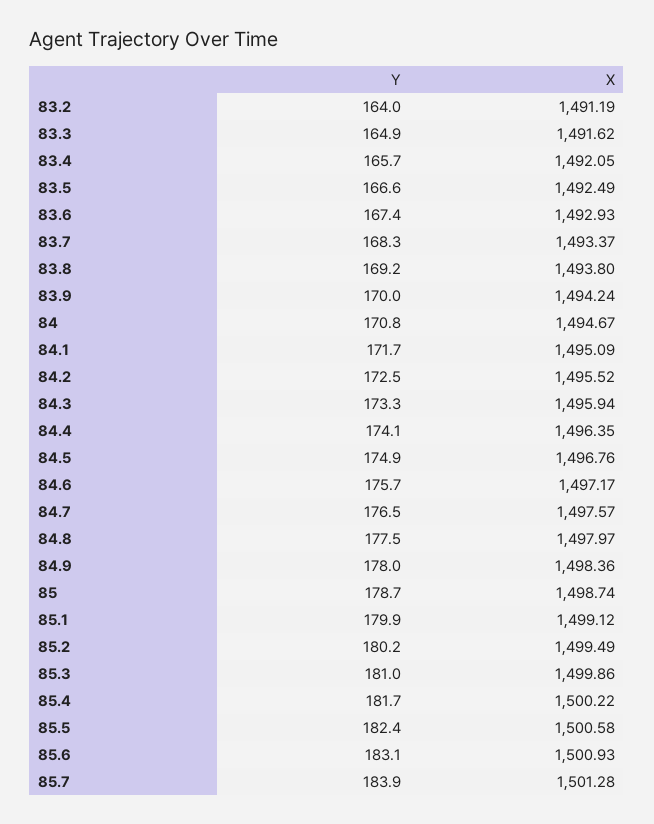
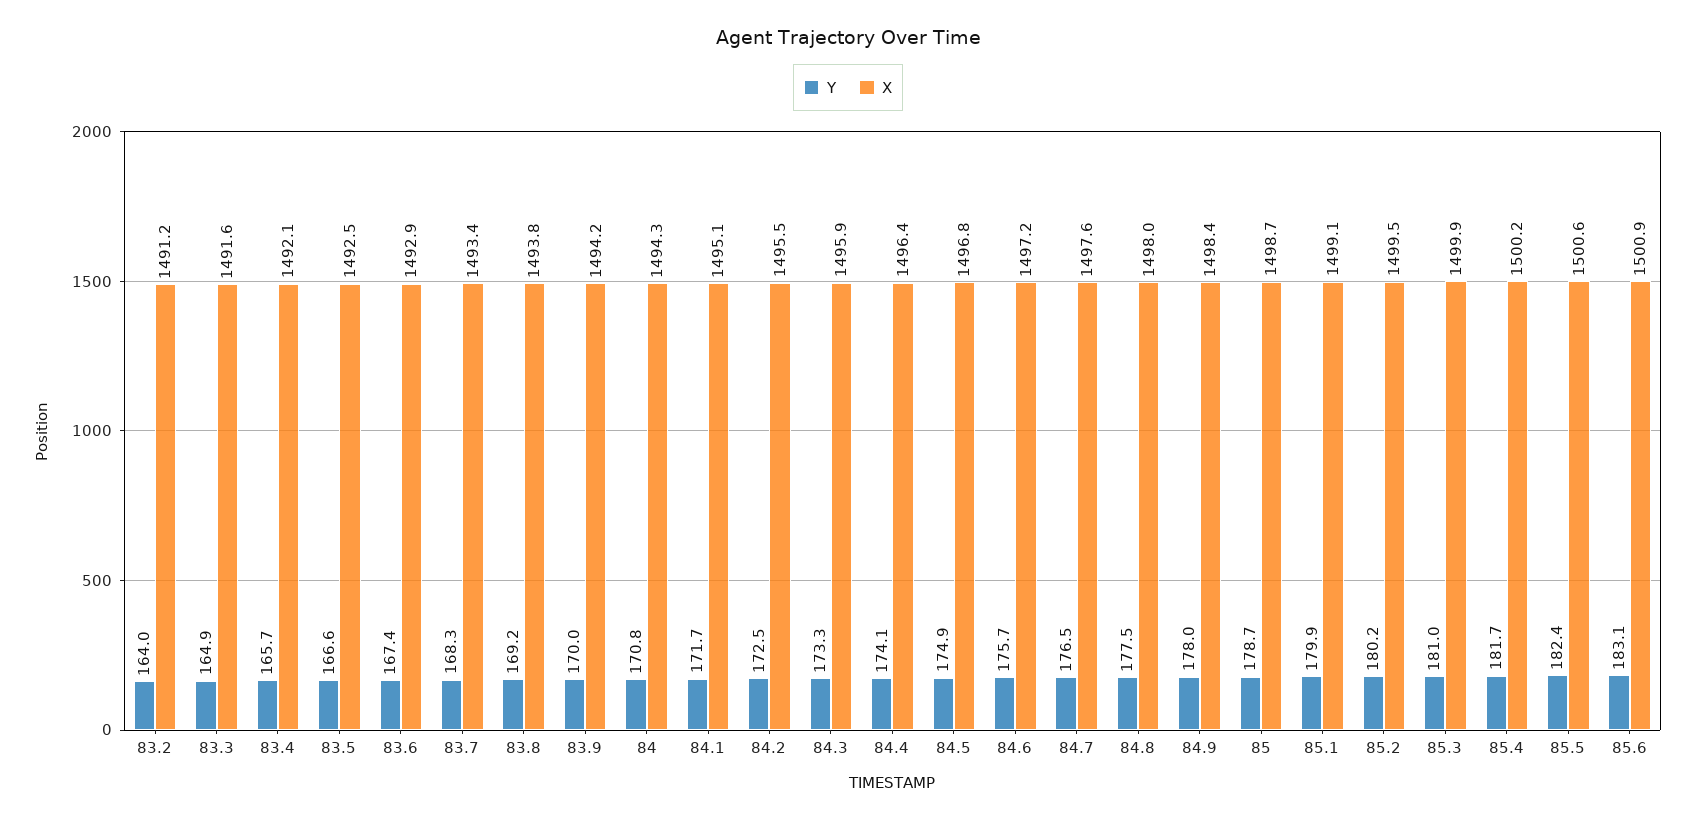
  {
    "Y": {
      "83.2": 164,
      "83.3": 164.9,
      "83.4": 165.7,
      "83.5": 166.6,
      "83.6": 167.4,
      "83.7": 168.3,
      "83.8": 169.2,
      "83.9": 170,
      "84": 170.8,
      "84.1": 171.7,
      "84.2": 172.5,
      "84.3": 173.3,
      "84.4": 174.1,
      "84.5": 174.9,
      "84.6": 175.7,
      "84.7": 176.5,
      "84.8": 177.5,
      "84.9": 178,
      "85": 178.7,
      "85.1": 179.9,
      "85.2": 180.2,
      "85.3": 181,
      "85.4": 181.7,
      "85.5": 182.4,
-     "85.6": 183.1,
+     "85.6": 183.1
-     "85.7": 183.9
    },
    "X": {
      "83.2": 1491.19,
      "83.3": 1491.62,
      "83.4": 1492.05,
      "83.5": 1492.49,
      "83.6": 1492.93,
      "83.7": 1493.37,
      "83.8": 1493.8,
      "83.9": 1494.24,
-     "84": 1494.67,
+     "84": 1494.3,
      "84.1": 1495.09,
      "84.2": 1495.52,
      "84.3": 1495.94,
      "84.4": 1496.35,
      "84.5": 1496.76,
      "84.6": 1497.17,
      "84.7": 1497.57,
      "84.8": 1497.97,
      "84.9": 1498.36,
      "85": 1498.74,
      "85.1": 1499.12,
      "85.2": 1499.49,
      "85.3": 1499.86,
      "85.4": 1500.22,
      "85.5": 1500.58,
-     "85.6": 1500.93,
+     "85.6": 1500.93
-     "85.7": 1501.28
    }
  }

